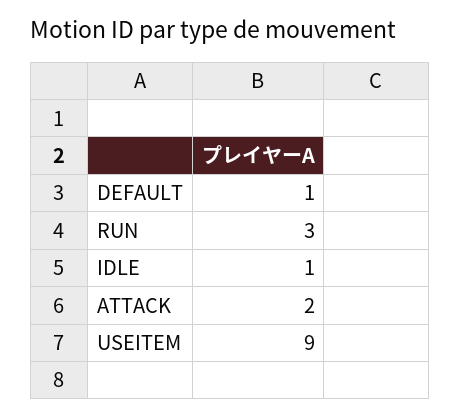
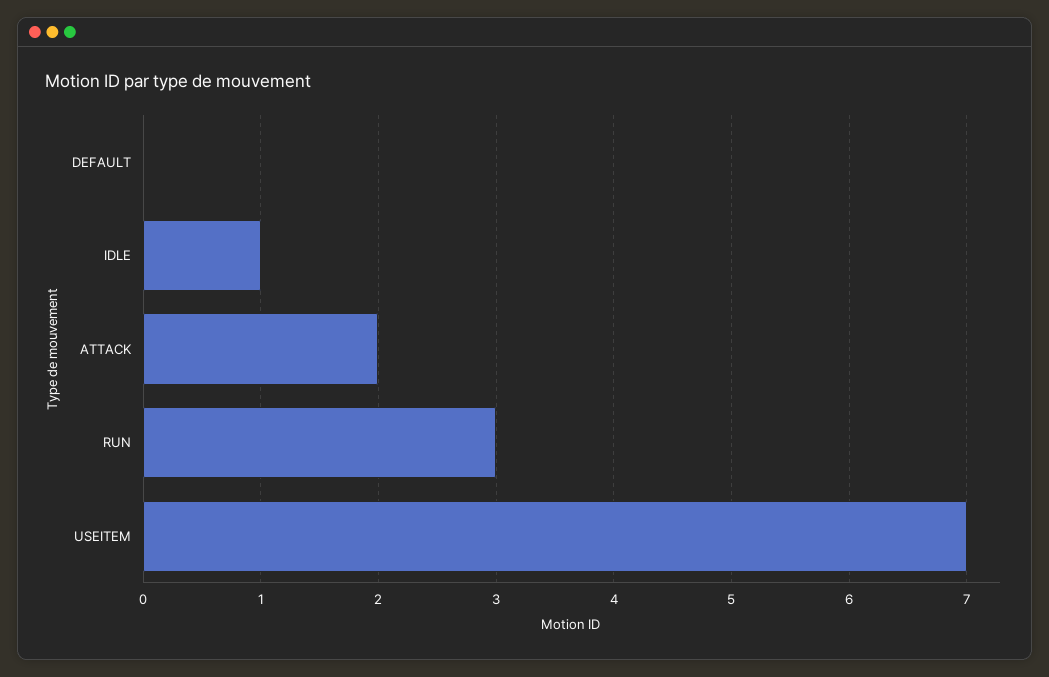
  {
-   "DEFAULT": 1,
+   "DEFAULT": 0,
    "RUN": 3,
    "IDLE": 1,
    "ATTACK": 2,
-   "USEITEM": 9
+   "USEITEM": 7
  }

